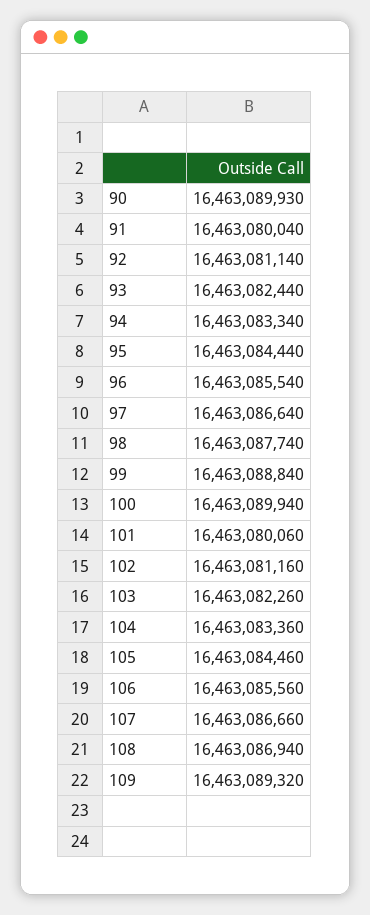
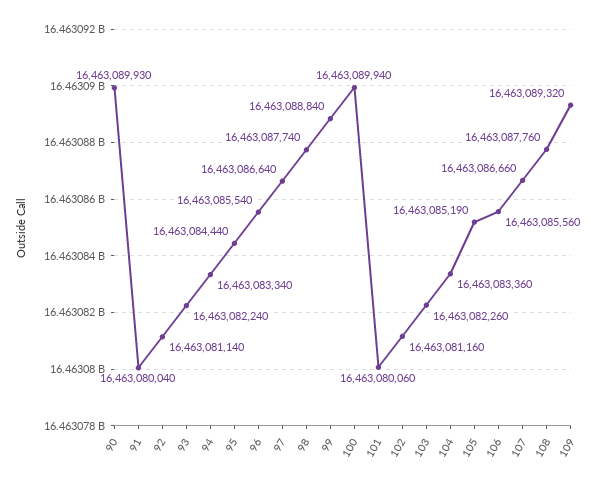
  {
    "90": 16463089930,
    "91": 16463080040,
    "92": 16463081140,
-   "93": 16463082440,
+   "93": 16463082240,
    "94": 16463083340,
    "95": 16463084440,
    "96": 16463085540,
    "97": 16463086640,
    "98": 16463087740,
    "99": 16463088840,
    "100": 16463089940,
    "101": 16463080060,
    "102": 16463081160,
    "103": 16463082260,
    "104": 16463083360,
-   "105": 16463084460,
+   "105": 16463085190,
    "106": 16463085560,
    "107": 16463086660,
-   "108": 16463086940,
+   "108": 16463087760,
    "109": 16463089320
  }

